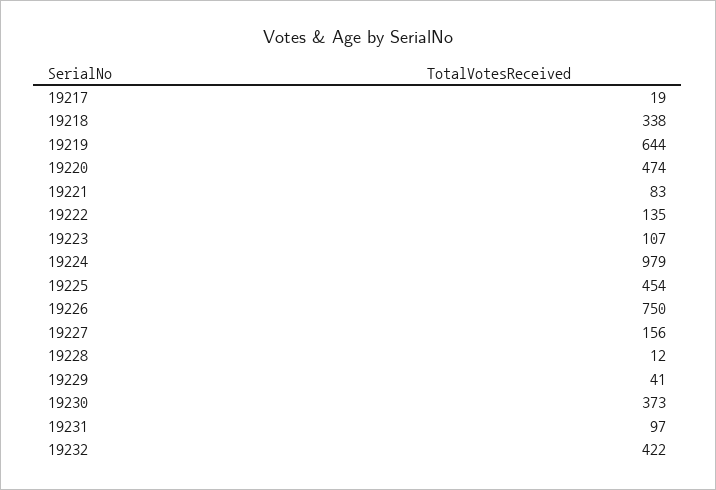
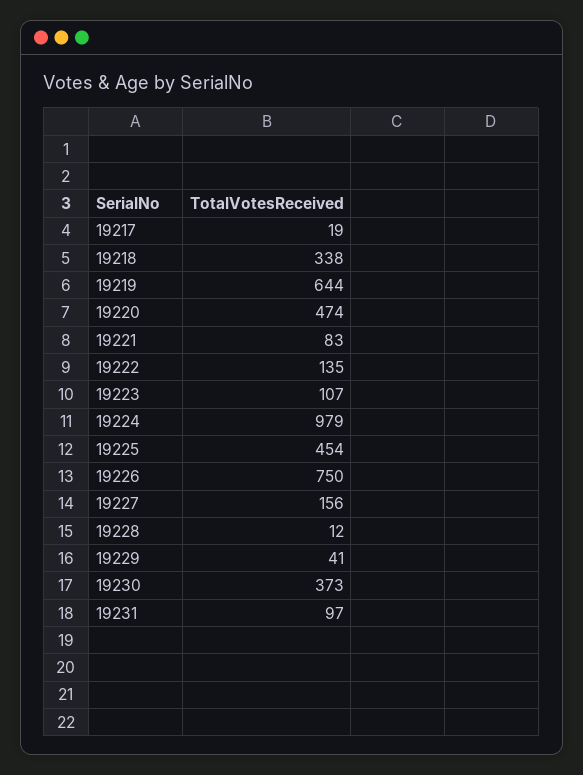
  {
    "19217": 19,
    "19218": 338,
    "19219": 644,
    "19220": 474,
    "19221": 83,
    "19222": 135,
    "19223": 107,
    "19224": 979,
    "19225": 454,
    "19226": 750,
    "19227": 156,
    "19228": 12,
    "19229": 41,
    "19230": 373,
-   "19231": 97,
+   "19231": 97
-   "19232": 422
  }

